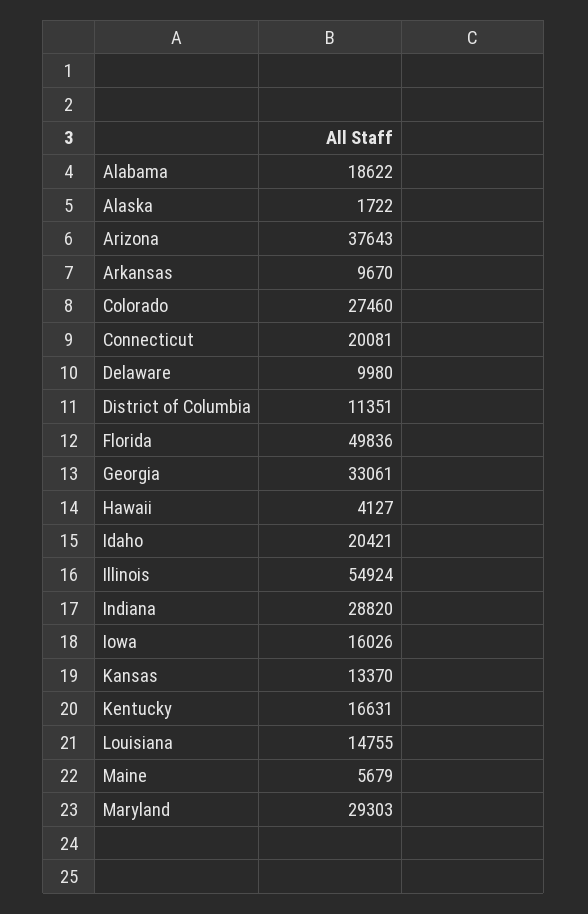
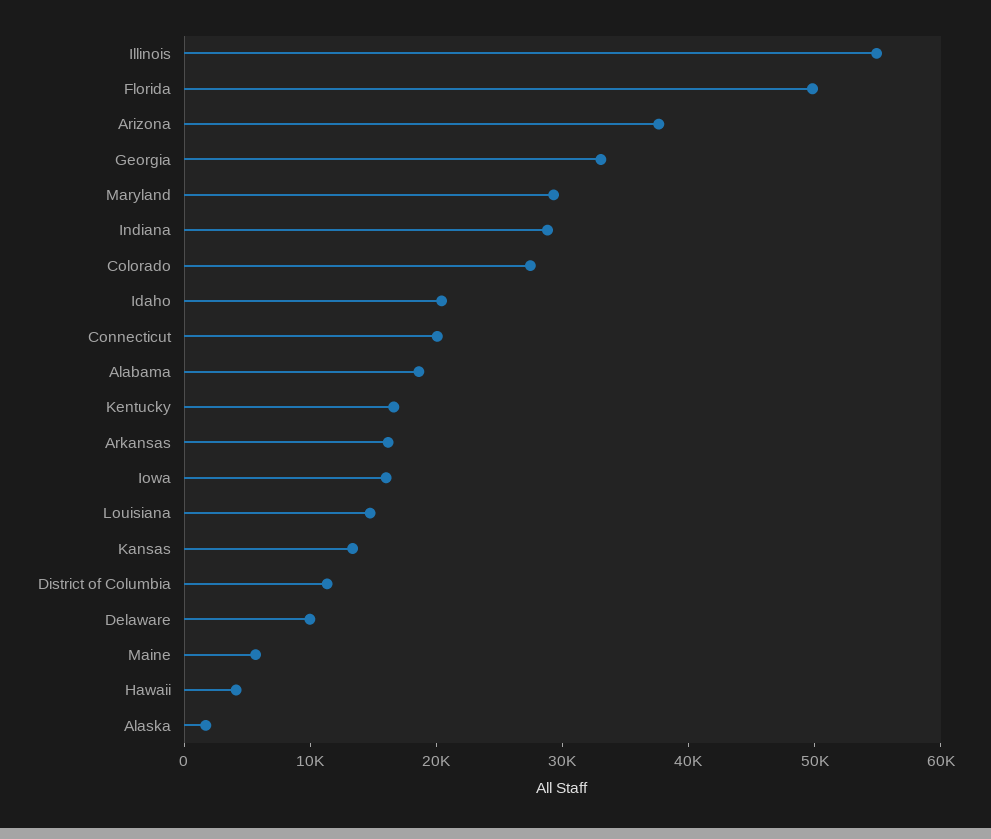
  {
    "Alabama": 18622,
    "Alaska": 1722,
    "Arizona": 37643,
-   "Arkansas": 9670,
+   "Arkansas": 16000,
    "Colorado": 27460,
    "Connecticut": 20081,
    "Delaware": 9980,
    "District of Columbia": 11351,
    "Florida": 49836,
    "Georgia": 33061,
    "Hawaii": 4127,
    "Idaho": 20421,
    "Illinois": 54924,
    "Indiana": 28820,
    "Iowa": 16026,
    "Kansas": 13370,
    "Kentucky": 16631,
    "Louisiana": 14755,
    "Maine": 5679,
    "Maryland": 29303
  }

